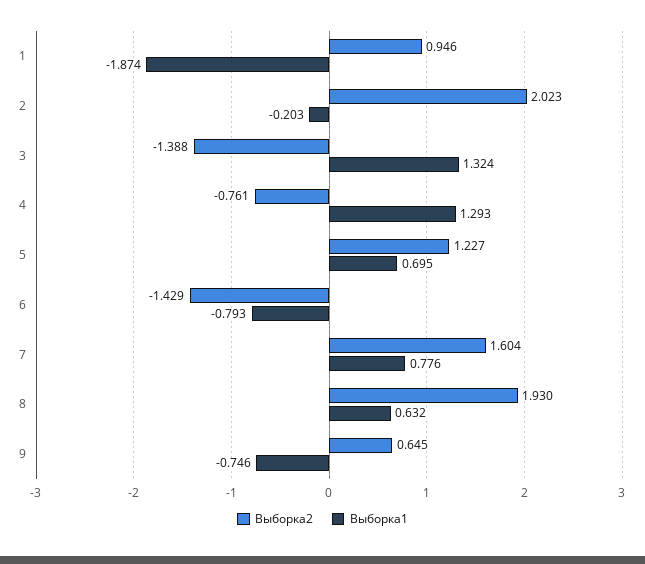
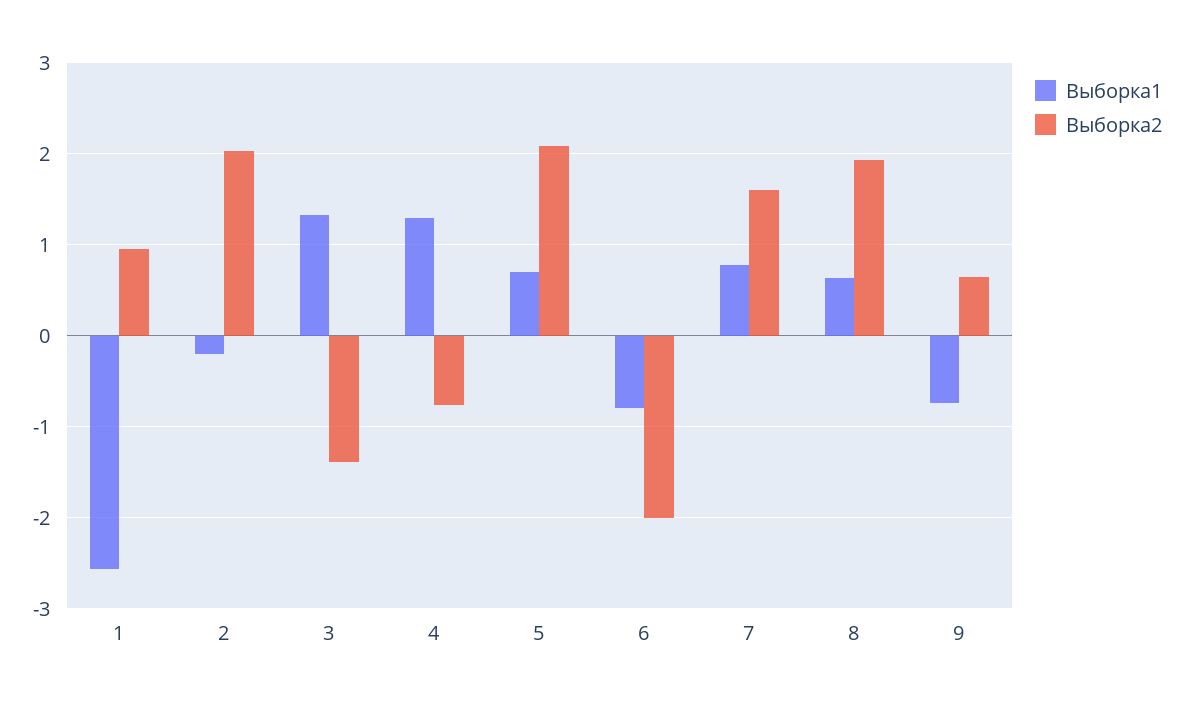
  {
    "Выборка2": {
      "1": 0.946,
      "2": 2.023,
      "3": -1.388,
      "4": -0.761,
-     "5": 1.227,
+     "5": 2.1,
-     "6": -1.429,
+     "6": -2,
      "7": 1.604,
      "8": 1.93,
      "9": 0.645
    },
    "Выборка1": {
-     "1": -1.874,
+     "1": -2.6,
      "2": -0.203,
      "3": 1.324,
      "4": 1.293,
      "5": 0.695,
      "6": -0.793,
      "7": 0.776,
      "8": 0.632,
      "9": -0.746
    }
  }

